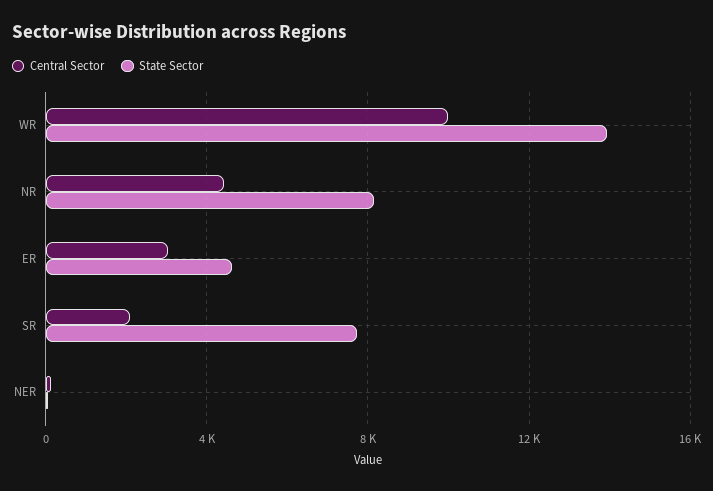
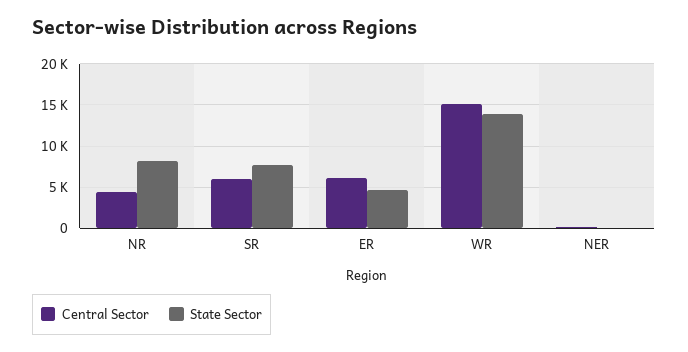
  {
    "Central Sector": {
-     "WR": 10000,
+     "WR": 15000,
      "NR": 4500,
-     "ER": 3000,
+     "ER": 6000,
-     "SR": 2000,
+     "SR": 6000,
      "NER": 0
    },
    "State Sector": {
      "WR": 14000,
      "NR": 8000,
      "ER": 4500,
      "SR": 7500,
      "NER": 0
    }
  }

